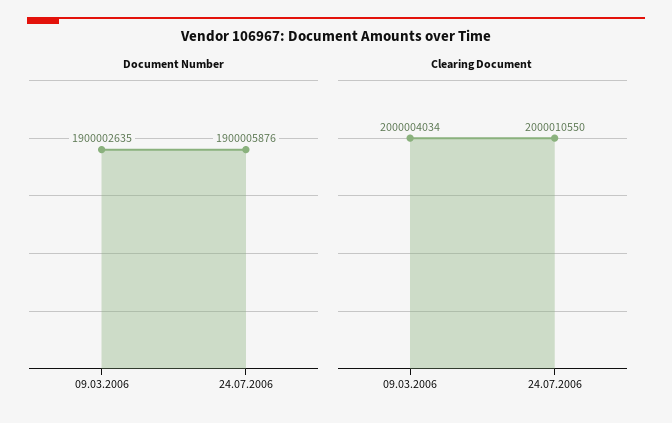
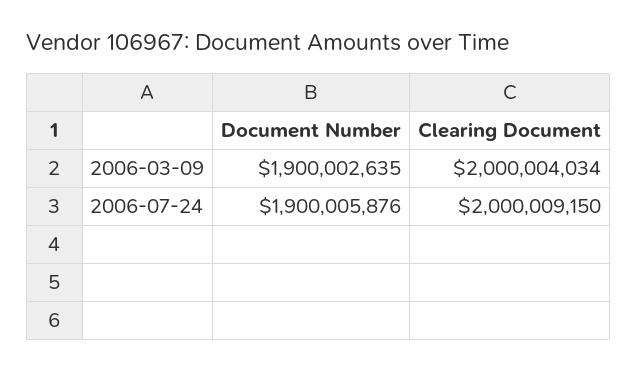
  {
    "Document Number": {
      "09.03.2006": 1900002635,
      "24.07.2006": 1900005876
    },
    "Clearing Document": {
      "09.03.2006": 2000004034,
-     "24.07.2006": 2000010550
+     "24.07.2006": 2000009150
    }
  }

